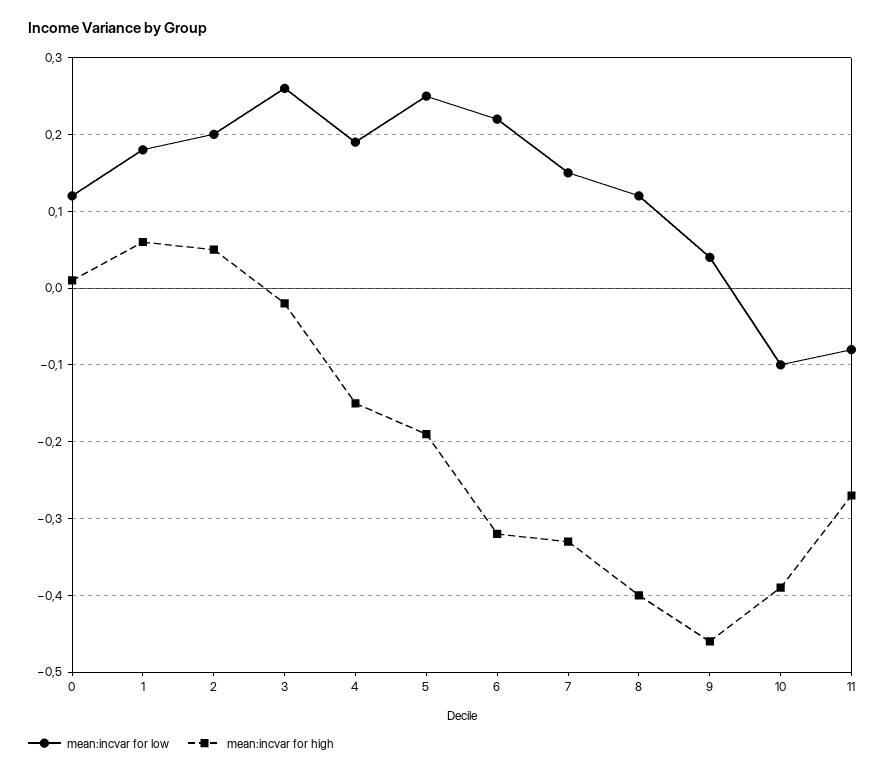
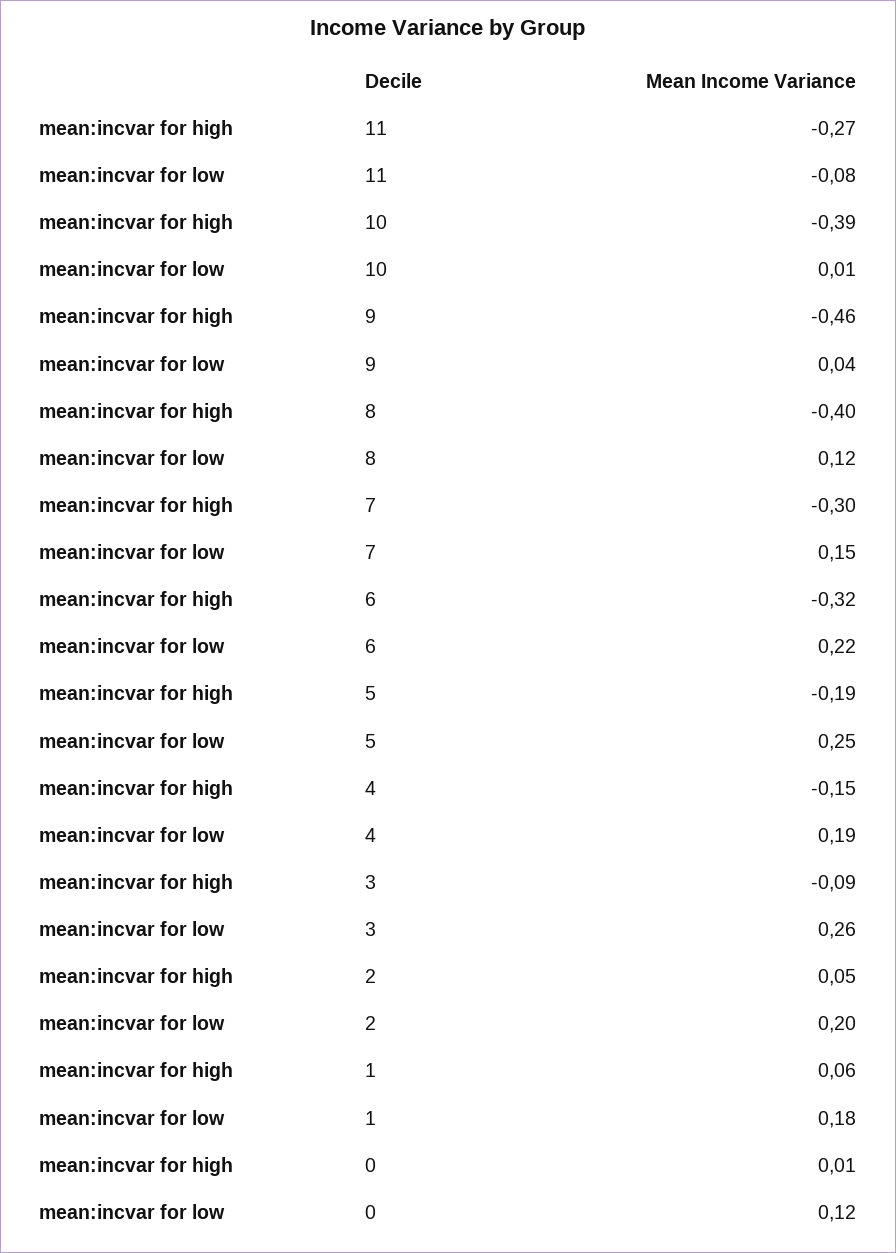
  {
    "mean:incvar for low": {
      "0": 0.12,
      "1": 0.18,
      "2": 0.2,
      "3": 0.26,
      "4": 0.19,
      "5": 0.25,
      "6": 0.22,
      "7": 0.15,
      "8": 0.12,
      "9": 0.04,
-     "10": -0.1,
+     "10": 0.01,
      "11": -0.08
    },
    "mean:incvar for high": {
      "0": 0.01,
      "1": 0.06,
      "2": 0.05,
-     "3": -0.02,
+     "3": -0.09,
      "4": -0.15,
      "5": -0.19,
      "6": -0.32,
-     "7": -0.33,
+     "7": -0.3,
      "8": -0.4,
      "9": -0.46,
      "10": -0.39,
      "11": -0.27
    }
  }

